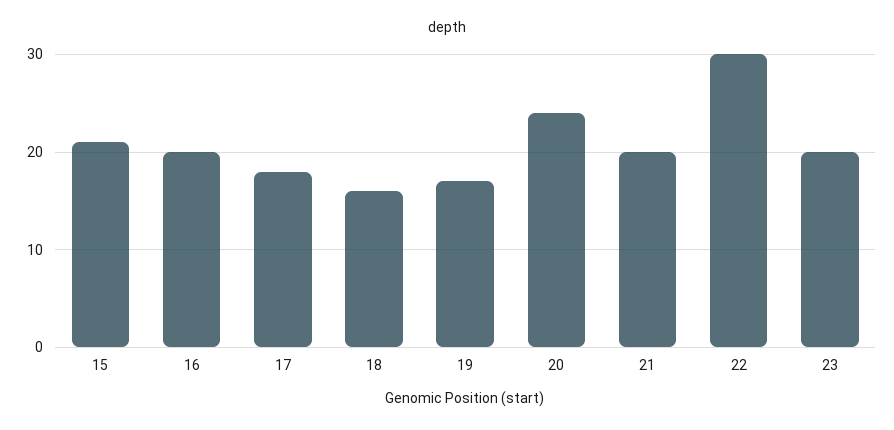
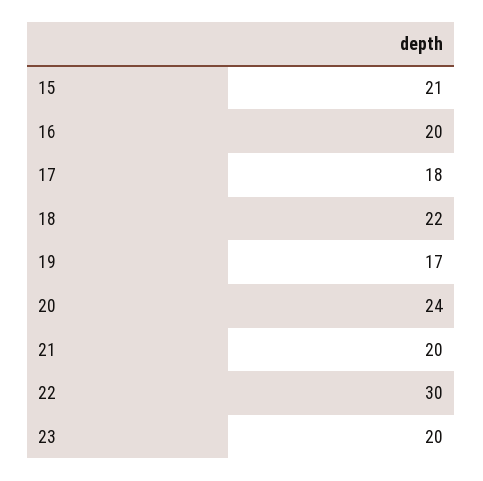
  {
    "15": 21,
    "16": 20,
    "17": 18,
-   "18": 16,
+   "18": 22,
    "19": 17,
    "20": 24,
    "21": 20,
    "22": 30,
    "23": 20
  }

